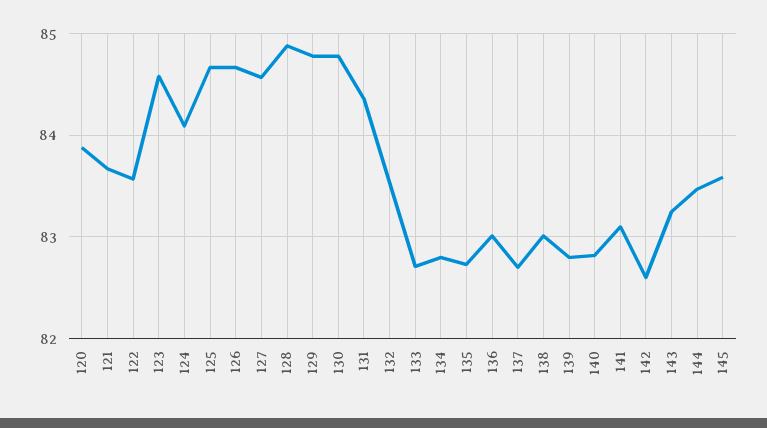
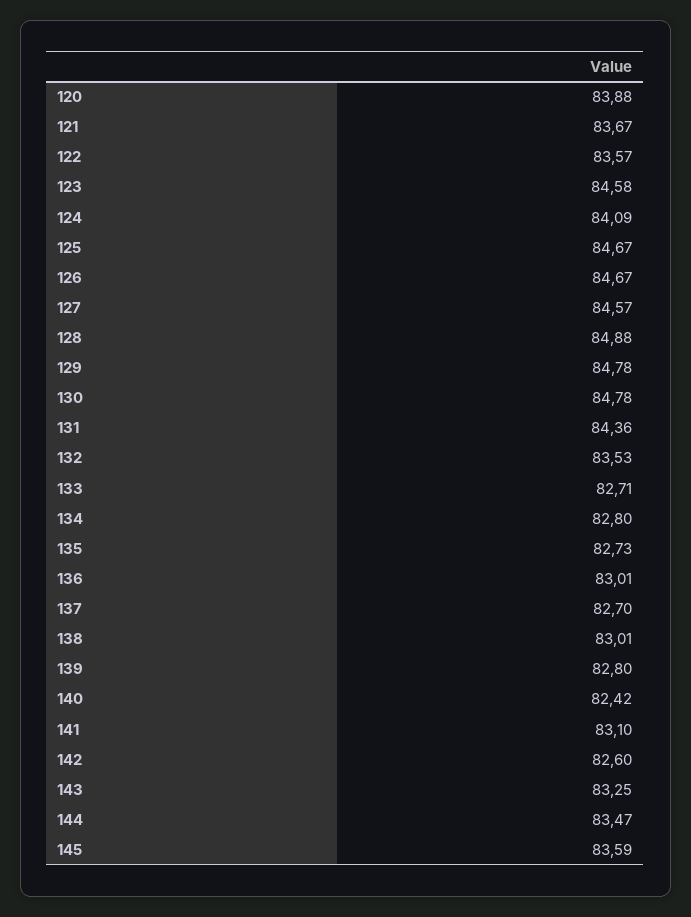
  {
    "120": 83.88,
    "121": 83.67,
    "122": 83.57,
    "123": 84.58,
    "124": 84.09,
    "125": 84.67,
    "126": 84.67,
    "127": 84.57,
    "128": 84.88,
    "129": 84.78,
    "130": 84.78,
    "131": 84.36,
    "132": 83.53,
    "133": 82.71,
    "134": 82.8,
    "135": 82.73,
    "136": 83.01,
    "137": 82.7,
    "138": 83.01,
    "139": 82.8,
-   "140": 82.8,
+   "140": 82.42,
    "141": 83.1,
    "142": 82.6,
    "143": 83.25,
    "144": 83.47,
    "145": 83.59
  }

